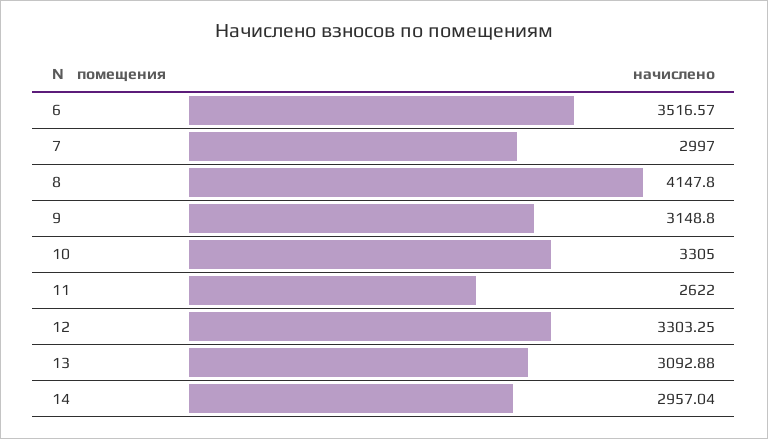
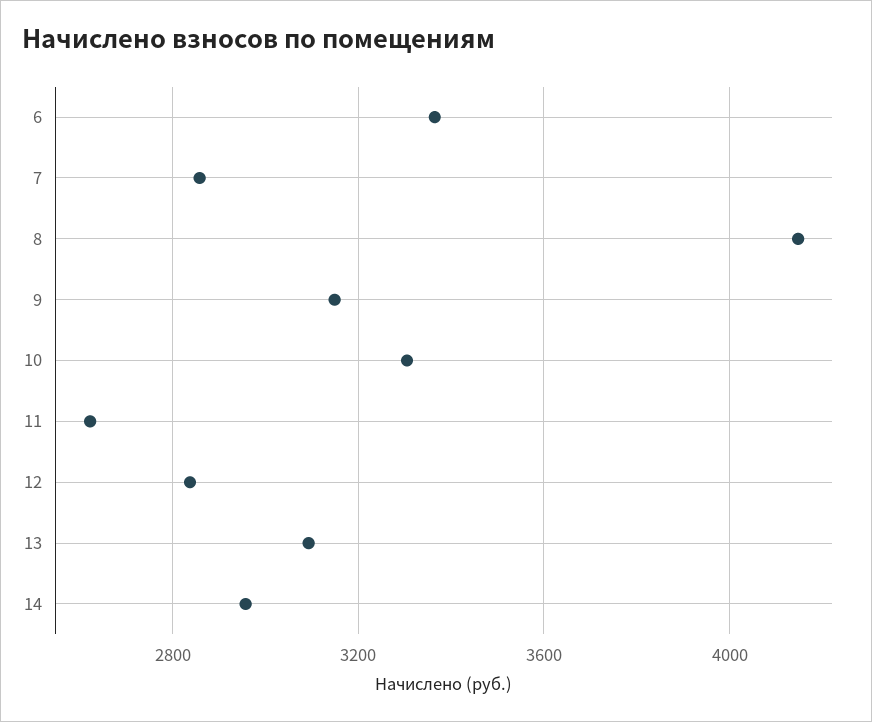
  {
-   "6": 3516.57,
+   "6": 3350,
-   "7": 2997,
+   "7": 2850,
    "8": 4147.8,
    "9": 3148.8,
    "10": 3305,
    "11": 2622,
-   "12": 3303.25,
+   "12": 2850,
    "13": 3092.88,
    "14": 2957.04
  }

